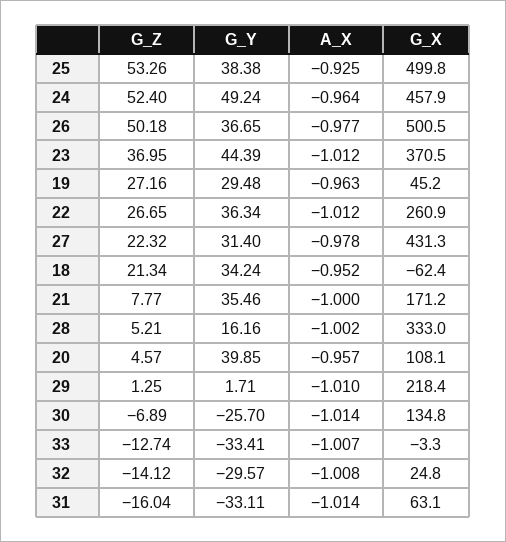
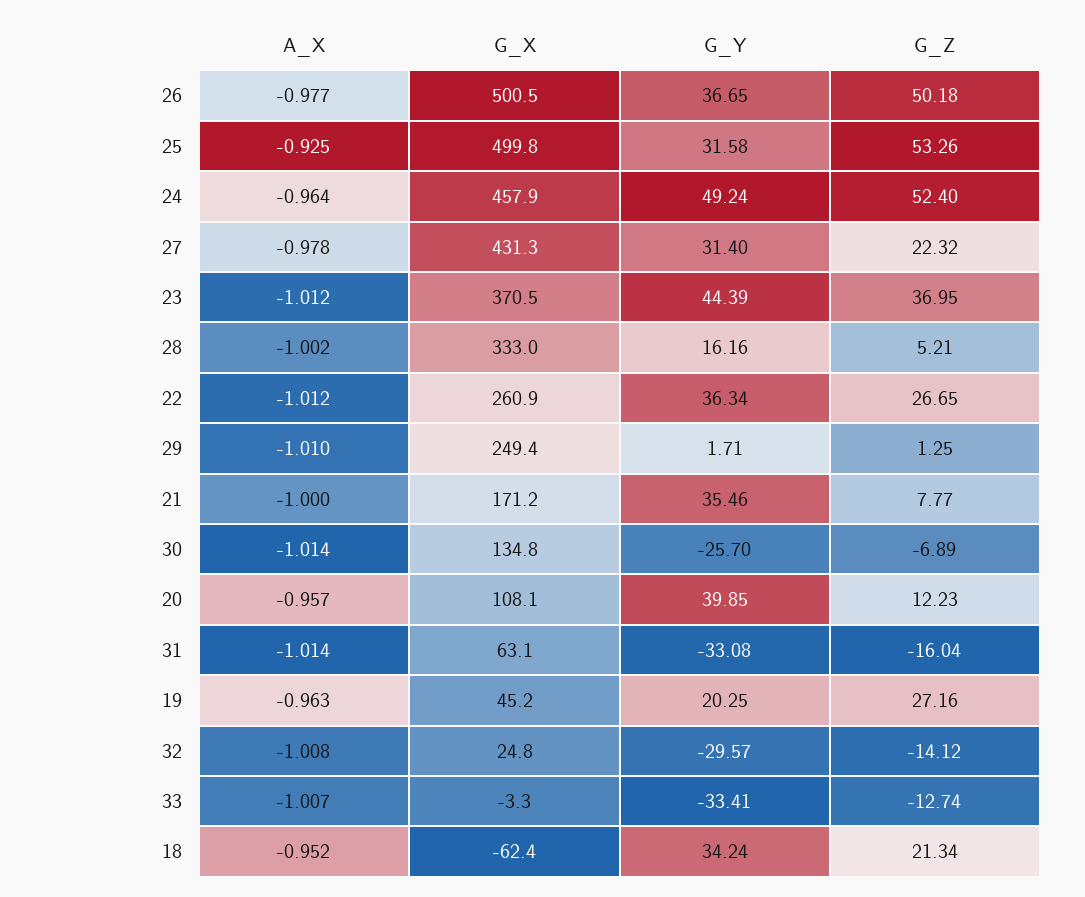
  {
    "G_Z": {
      "25": 53.26,
      "24": 52.4,
      "26": 50.18,
      "23": 36.95,
      "19": 27.16,
      "22": 26.65,
      "27": 22.32,
      "18": 21.34,
      "21": 7.77,
      "28": 5.21,
-     "20": 4.57,
+     "20": 12.23,
      "29": 1.25,
      "30": -6.89,
      "33": -12.74,
      "32": -14.12,
      "31": -16.04
    },
    "G_Y": {
-     "25": 38.38,
+     "25": 31.58,
      "24": 49.24,
      "26": 36.65,
      "23": 44.39,
-     "19": 29.48,
+     "19": 20.25,
      "22": 36.34,
      "27": 31.4,
      "18": 34.24,
      "21": 35.46,
      "28": 16.16,
      "20": 39.85,
      "29": 1.71,
      "30": -25.7,
      "33": -33.41,
      "32": -29.57,
-     "31": -33.11
+     "31": -33.08
    },
    "A_X": {
      "25": -0.925,
      "24": -0.964,
      "26": -0.977,
      "23": -1.012,
      "19": -0.963,
      "22": -1.012,
      "27": -0.978,
      "18": -0.952,
      "21": -1,
      "28": -1.002,
      "20": -0.957,
      "29": -1.01,
      "30": -1.014,
      "33": -1.007,
      "32": -1.008,
      "31": -1.014
    },
    "G_X": {
      "25": 499.8,
      "24": 457.9,
      "26": 500.5,
      "23": 370.5,
      "19": 45.2,
      "22": 260.9,
      "27": 431.3,
      "18": -62.4,
      "21": 171.2,
      "28": 333,
      "20": 108.1,
-     "29": 218.4,
+     "29": 249.4,
      "30": 134.8,
      "33": -3.3,
      "32": 24.8,
      "31": 63.1
    }
  }

